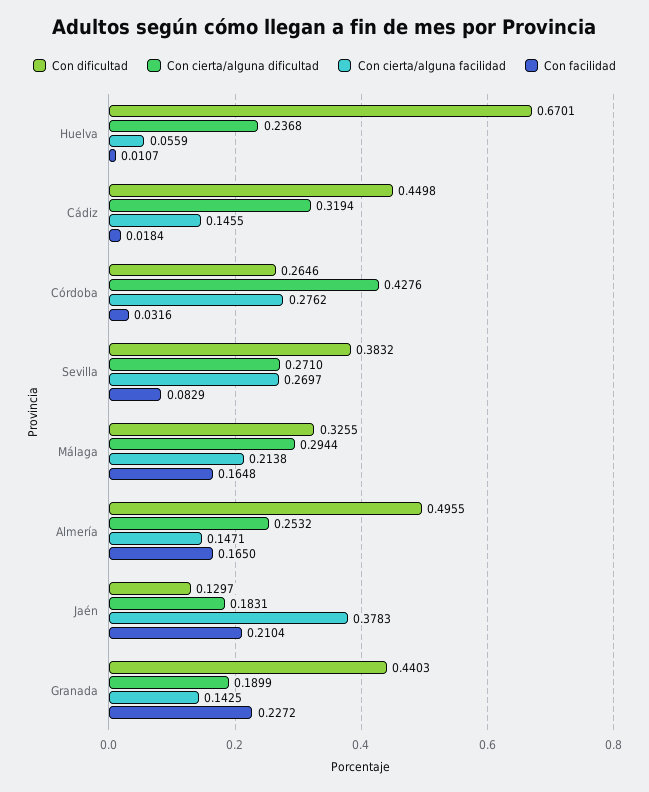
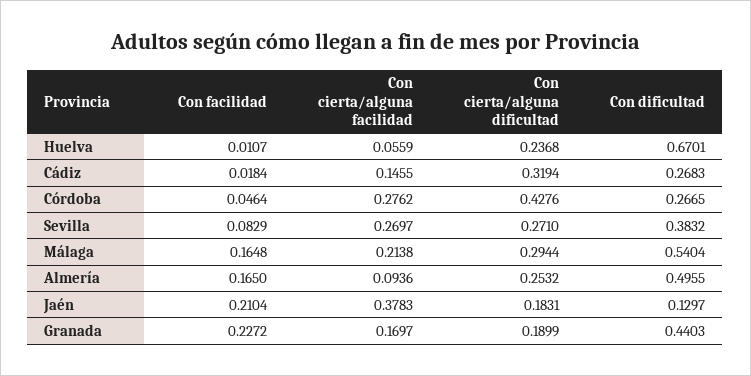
  {
    "Con dificultad": {
      "Huelva": 0.6701,
-     "Cádiz": 0.4498,
+     "Cádiz": 0.2683,
-     "Córdoba": 0.2646,
+     "Córdoba": 0.2665,
      "Sevilla": 0.3832,
-     "Málaga": 0.3255,
+     "Málaga": 0.5404,
      "Almería": 0.4955,
      "Jaén": 0.1297,
      "Granada": 0.4403
    },
    "Con cierta/alguna dificultad": {
      "Huelva": 0.2368,
      "Cádiz": 0.3194,
      "Córdoba": 0.4276,
      "Sevilla": 0.271,
      "Málaga": 0.2944,
      "Almería": 0.2532,
      "Jaén": 0.1831,
      "Granada": 0.1899
    },
    "Con cierta/alguna facilidad": {
      "Huelva": 0.0559,
      "Cádiz": 0.1455,
      "Córdoba": 0.2762,
      "Sevilla": 0.2697,
      "Málaga": 0.2138,
-     "Almería": 0.1471,
+     "Almería": 0.0936,
      "Jaén": 0.3783,
-     "Granada": 0.1425
+     "Granada": 0.1697
    },
    "Con facilidad": {
      "Huelva": 0.0107,
      "Cádiz": 0.0184,
-     "Córdoba": 0.0316,
+     "Córdoba": 0.0464,
      "Sevilla": 0.0829,
      "Málaga": 0.1648,
      "Almería": 0.165,
      "Jaén": 0.2104,
      "Granada": 0.2272
    }
  }

